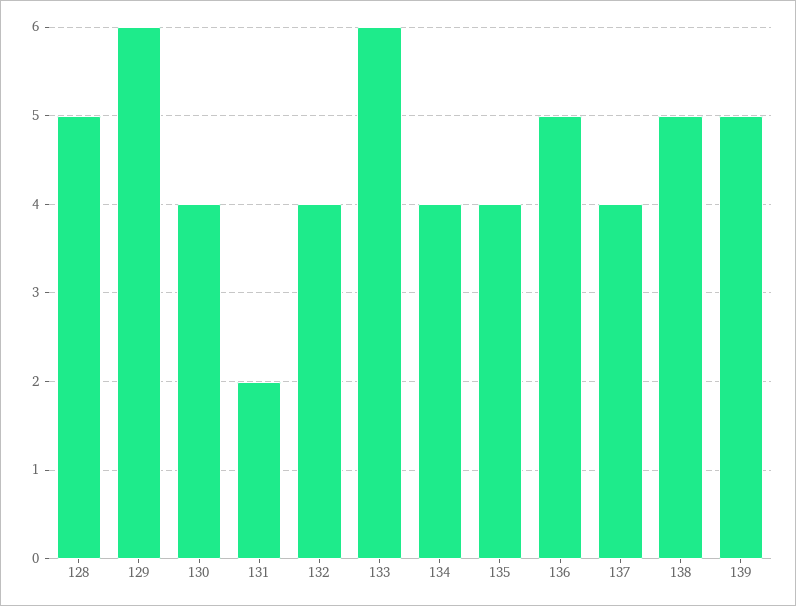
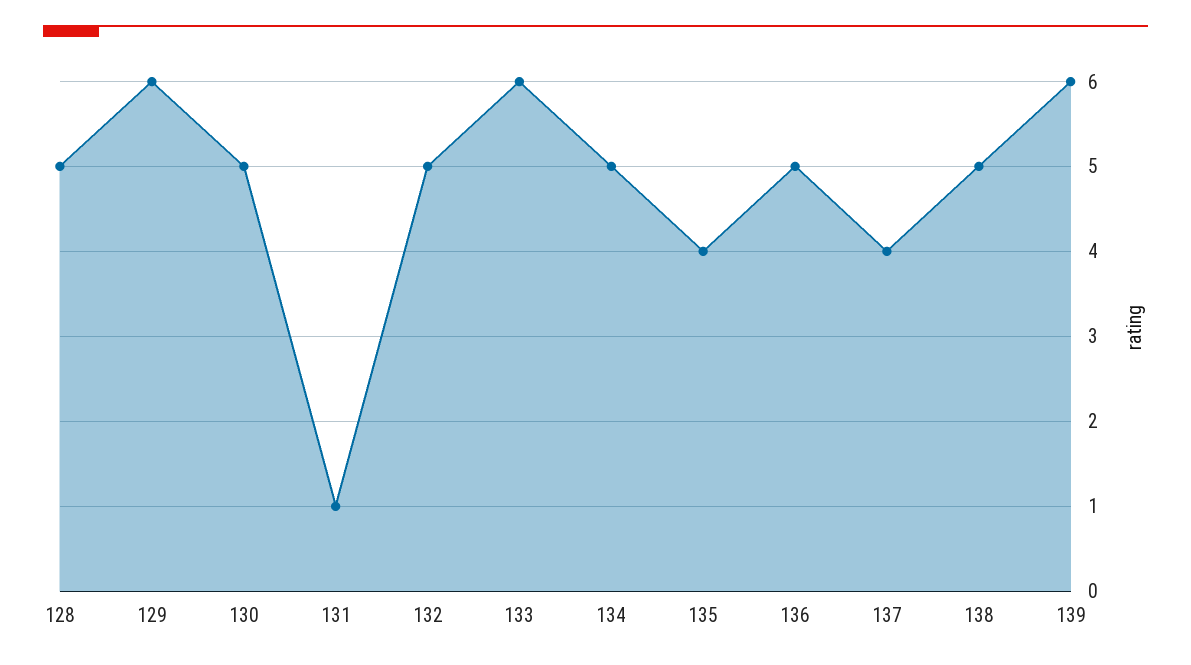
  {
    "128": 5,
    "129": 6,
-   "130": 4,
+   "130": 5,
-   "131": 2,
+   "131": 1,
-   "132": 4,
+   "132": 5,
    "133": 6,
-   "134": 4,
+   "134": 5,
    "135": 4,
    "136": 5,
    "137": 4,
    "138": 5,
-   "139": 5
+   "139": 6
  }

